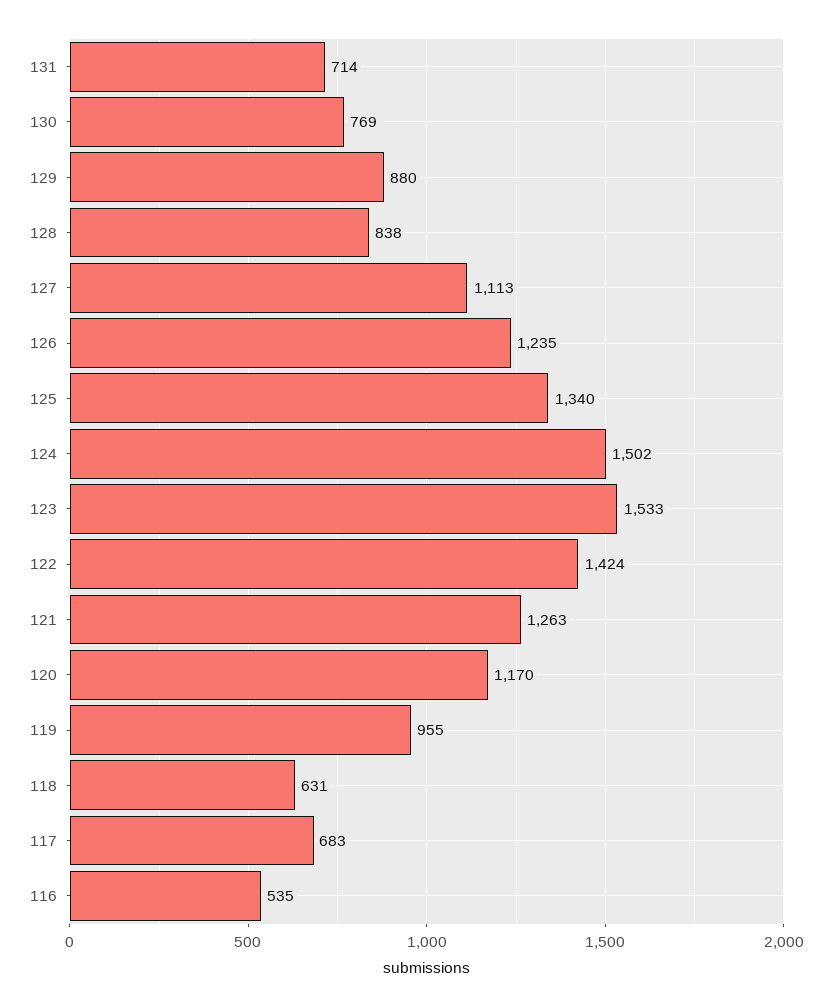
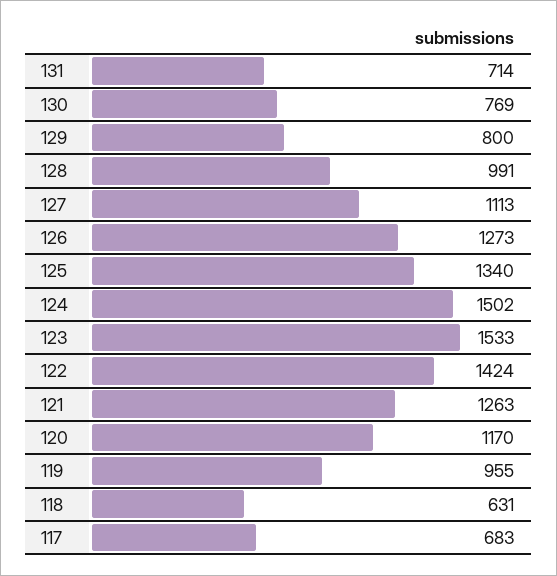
  {
    "131": 714,
    "130": 769,
-   "129": 880,
+   "129": 800,
-   "128": 838,
+   "128": 991,
    "127": 1113,
-   "126": 1235,
+   "126": 1273,
    "125": 1340,
    "124": 1502,
    "123": 1533,
    "122": 1424,
    "121": 1263,
    "120": 1170,
    "119": 955,
    "118": 631,
-   "117": 683,
+   "117": 683
-   "116": 535
  }

